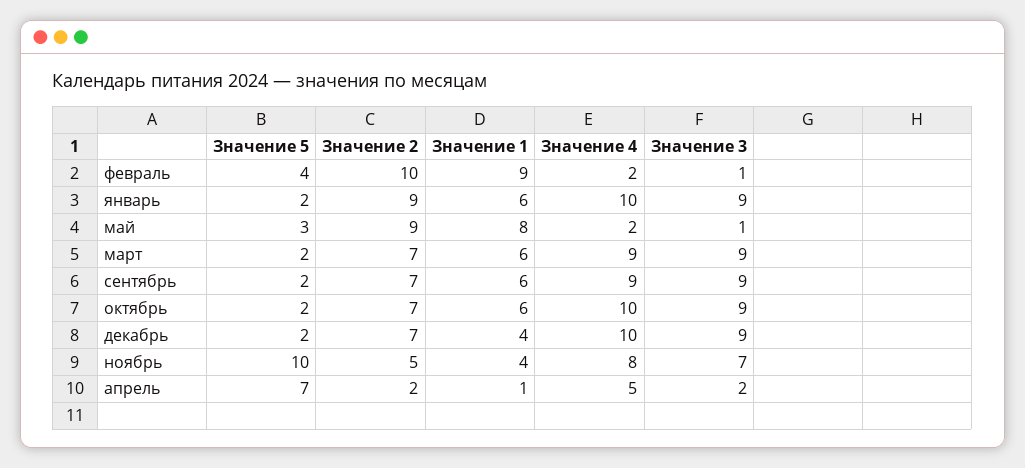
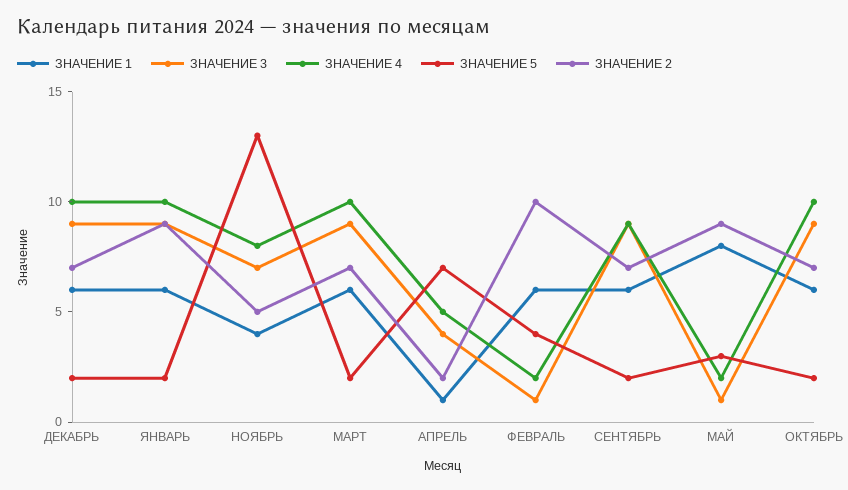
  {
    "Значение 5": {
      "февраль": 4,
      "январь": 2,
      "май": 3,
      "март": 2,
      "сентябрь": 2,
      "октябрь": 2,
      "декабрь": 2,
-     "ноябрь": 10,
+     "ноябрь": 13,
      "апрель": 7
    },
    "Значение 2": {
      "февраль": 10,
      "январь": 9,
      "май": 9,
      "март": 7,
      "сентябрь": 7,
      "октябрь": 7,
      "декабрь": 7,
      "ноябрь": 5,
      "апрель": 2
    },
    "Значение 1": {
-     "февраль": 9,
+     "февраль": 6,
      "январь": 6,
      "май": 8,
      "март": 6,
      "сентябрь": 6,
      "октябрь": 6,
-     "декабрь": 4,
+     "декабрь": 6,
      "ноябрь": 4,
      "апрель": 1
    },
    "Значение 4": {
      "февраль": 2,
      "январь": 10,
      "май": 2,
-     "март": 9,
+     "март": 10,
      "сентябрь": 9,
      "октябрь": 10,
      "декабрь": 10,
      "ноябрь": 8,
      "апрель": 5
    },
    "Значение 3": {
      "февраль": 1,
      "январь": 9,
      "май": 1,
      "март": 9,
      "сентябрь": 9,
      "октябрь": 9,
      "декабрь": 9,
      "ноябрь": 7,
-     "апрель": 2
+     "апрель": 4
    }
  }

